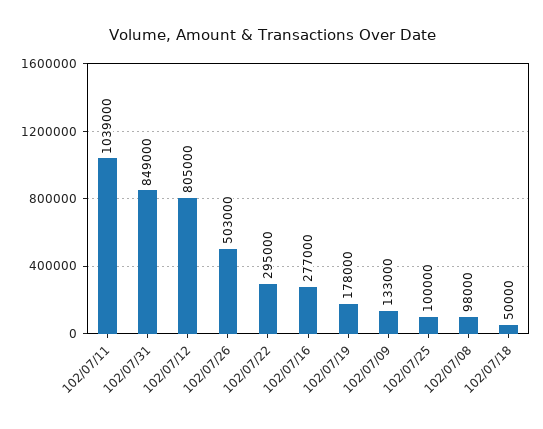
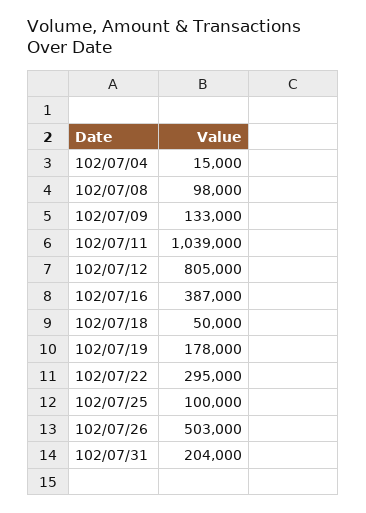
  {
    "102/07/11": 1039000,
-   "102/07/31": 849000,
+   "102/07/31": 204000,
    "102/07/12": 805000,
    "102/07/26": 503000,
    "102/07/22": 295000,
-   "102/07/16": 277000,
+   "102/07/16": 387000,
    "102/07/19": 178000,
    "102/07/09": 133000,
    "102/07/25": 100000,
    "102/07/08": 98000,
-   "102/07/18": 50000
+   "102/07/18": 50000,
+   "102/07/04": 15000
  }

